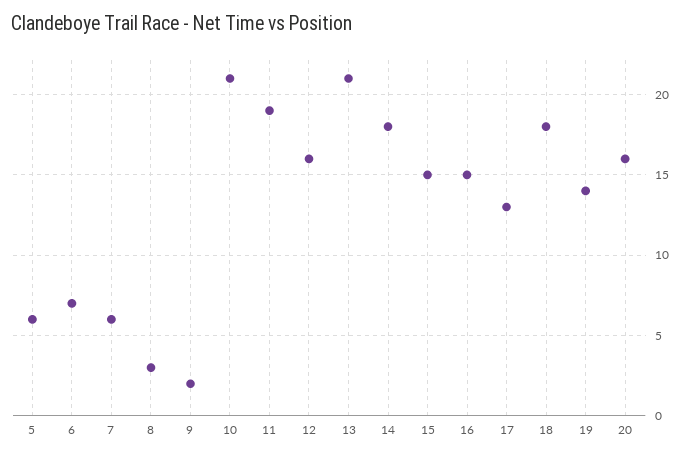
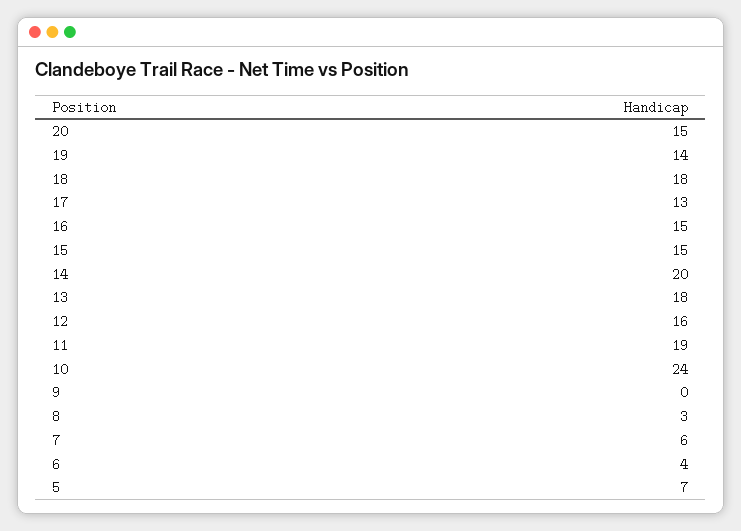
  {
-   "5": 6,
+   "5": 7,
-   "6": 7,
+   "6": 4,
    "7": 6,
    "8": 3,
-   "9": 2,
+   "9": 0,
-   "10": 21,
+   "10": 24,
    "11": 19,
    "12": 16,
-   "13": 21,
+   "13": 18,
-   "14": 18,
+   "14": 20,
    "15": 15,
    "16": 15,
    "17": 13,
    "18": 18,
    "19": 14,
-   "20": 16
+   "20": 15
  }

